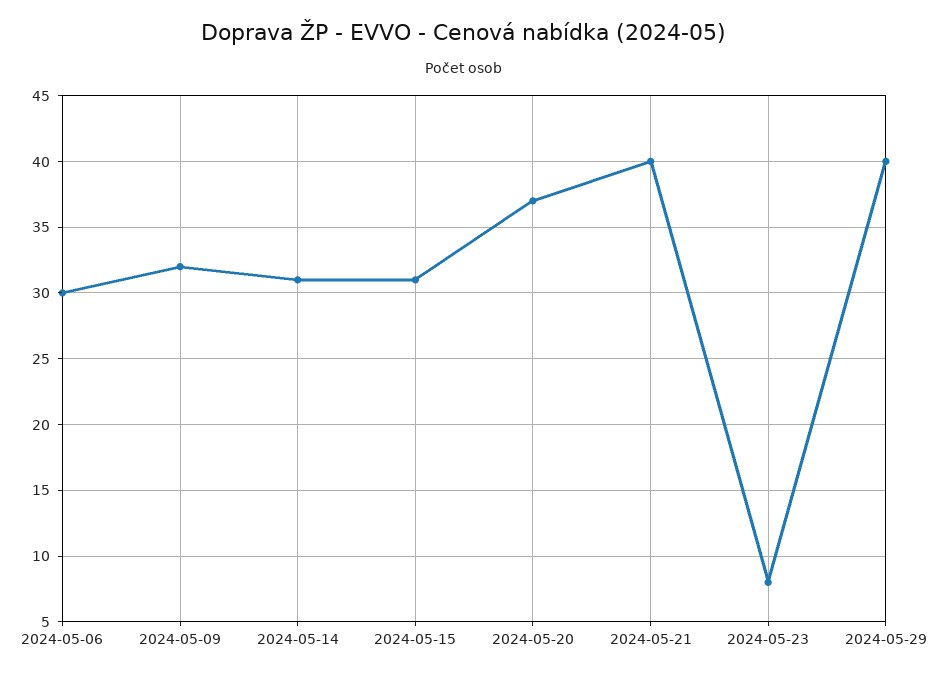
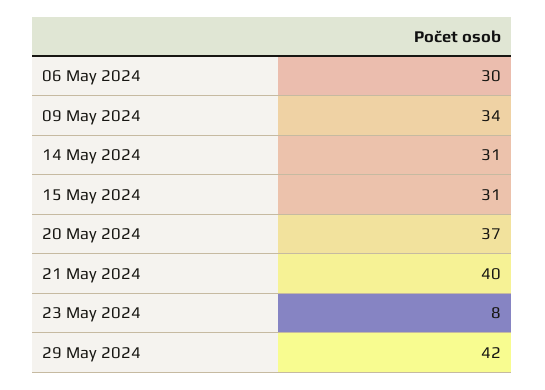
  {
    "2024-05-06": 30,
-   "2024-05-09": 32,
+   "2024-05-09": 34,
    "2024-05-14": 31,
    "2024-05-15": 31,
    "2024-05-20": 37,
    "2024-05-21": 40,
    "2024-05-23": 8,
-   "2024-05-29": 40
+   "2024-05-29": 42
  }

